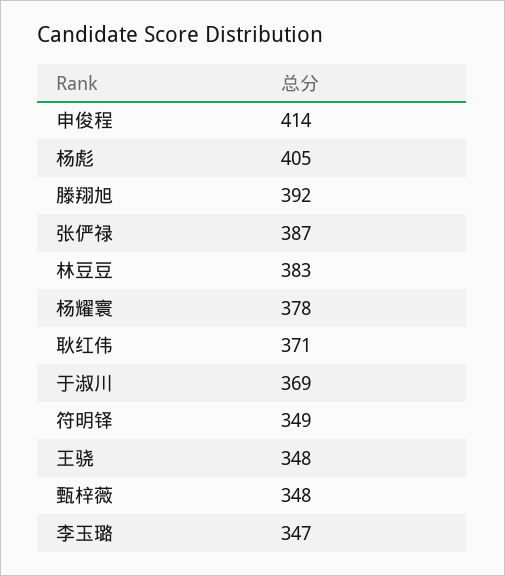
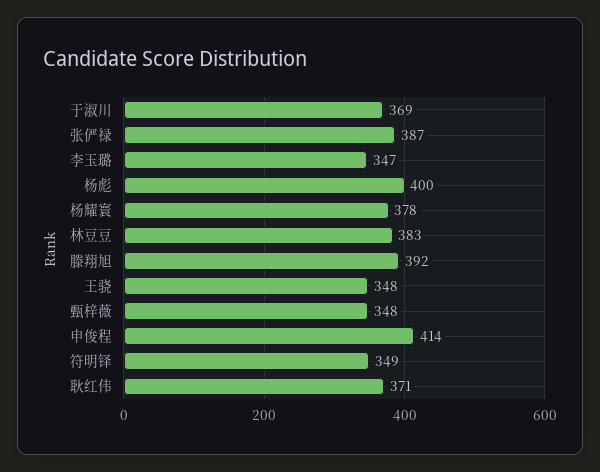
  {
    "申俊程": 414,
-   "杨彪": 405,
+   "杨彪": 400,
    "滕翔旭": 392,
    "张俨禄": 387,
    "林豆豆": 383,
    "杨耀寰": 378,
    "耿红伟": 371,
    "于淑川": 369,
    "符明铎": 349,
    "王骁": 348,
    "甄梓薇": 348,
    "李玉璐": 347
  }

